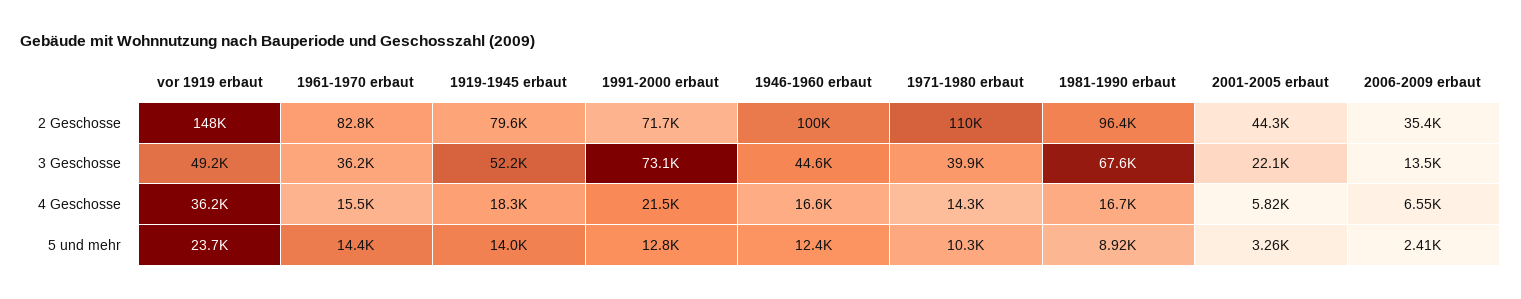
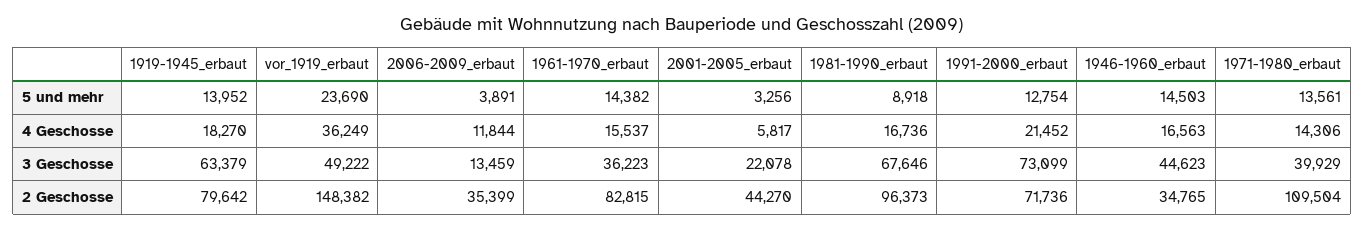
  {
    "vor 1919 erbaut": {
      "2 Geschosse": 148382,
      "3 Geschosse": 49222,
      "4 Geschosse": 36249,
      "5 und mehr": 23690
    },
    "1961-1970 erbaut": {
      "2 Geschosse": 82815,
      "3 Geschosse": 36223,
      "4 Geschosse": 15537,
      "5 und mehr": 14382
    },
    "1919-1945 erbaut": {
      "2 Geschosse": 79642,
-     "3 Geschosse": 52200,
+     "3 Geschosse": 63379,
      "4 Geschosse": 18270,
      "5 und mehr": 13952
    },
    "1991-2000 erbaut": {
      "2 Geschosse": 71736,
      "3 Geschosse": 73099,
      "4 Geschosse": 21452,
      "5 und mehr": 12754
    },
    "1946-1960 erbaut": {
-     "2 Geschosse": 100000,
+     "2 Geschosse": 34765,
      "3 Geschosse": 44623,
      "4 Geschosse": 16563,
-     "5 und mehr": 12400
+     "5 und mehr": 14503
    },
    "1971-1980 erbaut": {
      "2 Geschosse": 109504,
      "3 Geschosse": 39929,
      "4 Geschosse": 14306,
-     "5 und mehr": 10300
+     "5 und mehr": 13561
    },
    "1981-1990 erbaut": {
      "2 Geschosse": 96373,
      "3 Geschosse": 67646,
      "4 Geschosse": 16736,
      "5 und mehr": 8918
    },
    "2001-2005 erbaut": {
      "2 Geschosse": 44270,
      "3 Geschosse": 22078,
      "4 Geschosse": 5817,
      "5 und mehr": 3256
    },
    "2006-2009 erbaut": {
      "2 Geschosse": 35399,
      "3 Geschosse": 13459,
-     "4 Geschosse": 6550,
+     "4 Geschosse": 11844,
-     "5 und mehr": 2410
+     "5 und mehr": 3891
    }
  }

